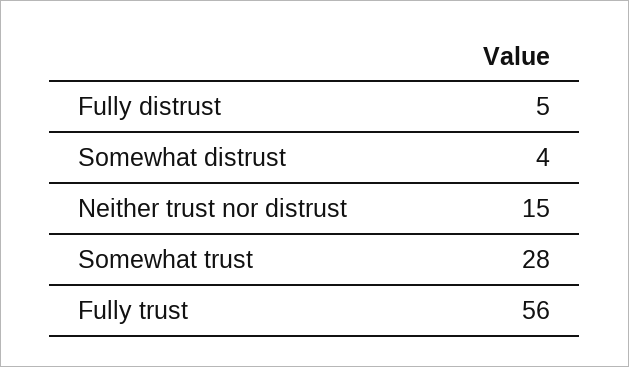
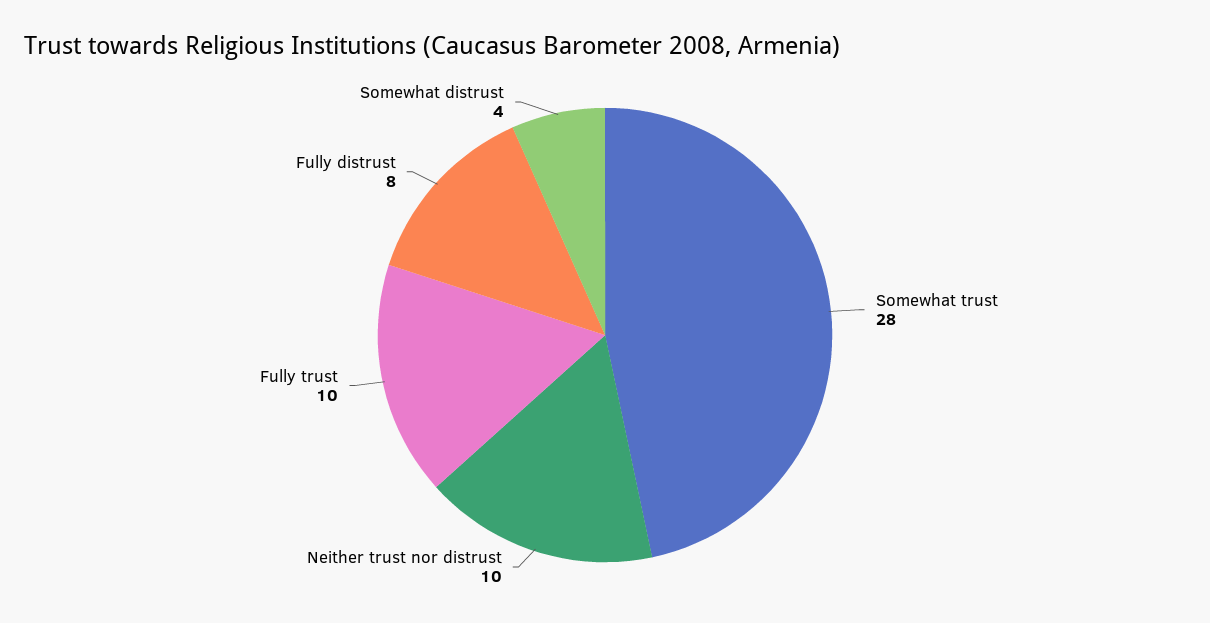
  {
-   "Fully distrust": 5,
+   "Fully distrust": 8,
    "Somewhat distrust": 4,
-   "Neither trust nor distrust": 15,
+   "Neither trust nor distrust": 10,
    "Somewhat trust": 28,
-   "Fully trust": 56
+   "Fully trust": 10
  }

